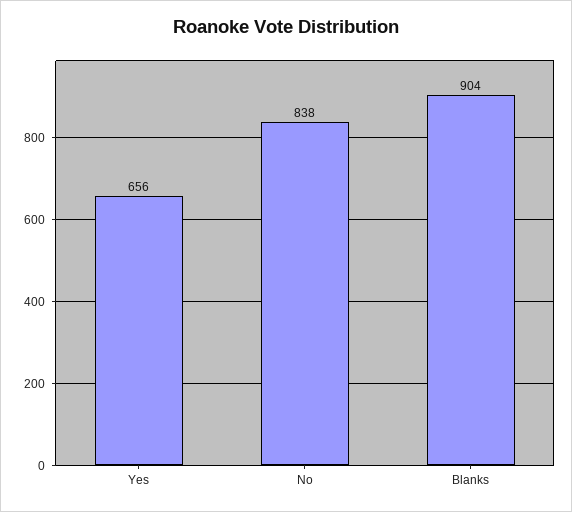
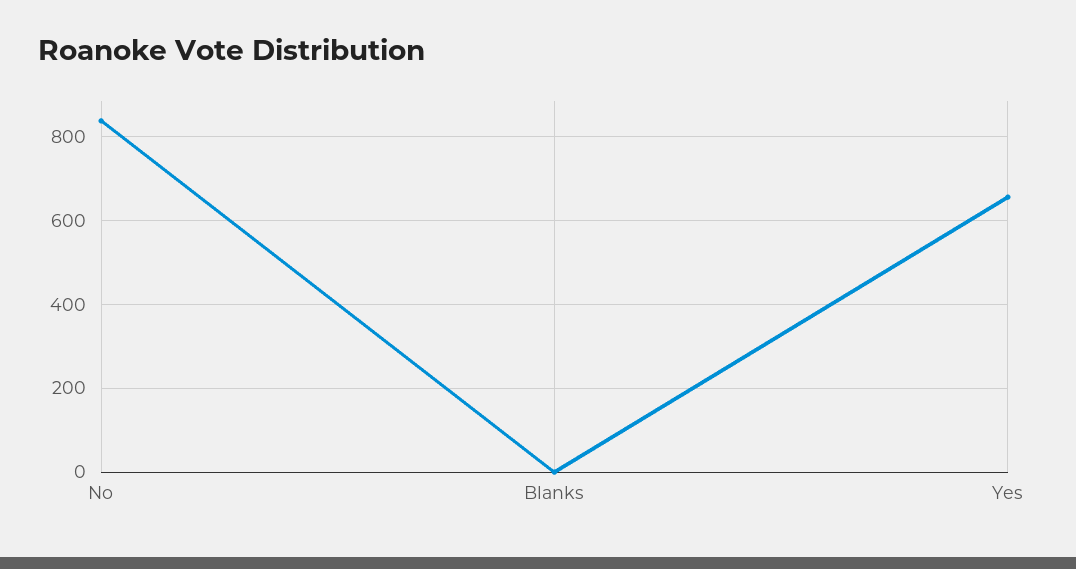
  {
    "Yes": 656,
    "No": 838,
-   "Blanks": 904
+   "Blanks": 0
  }

